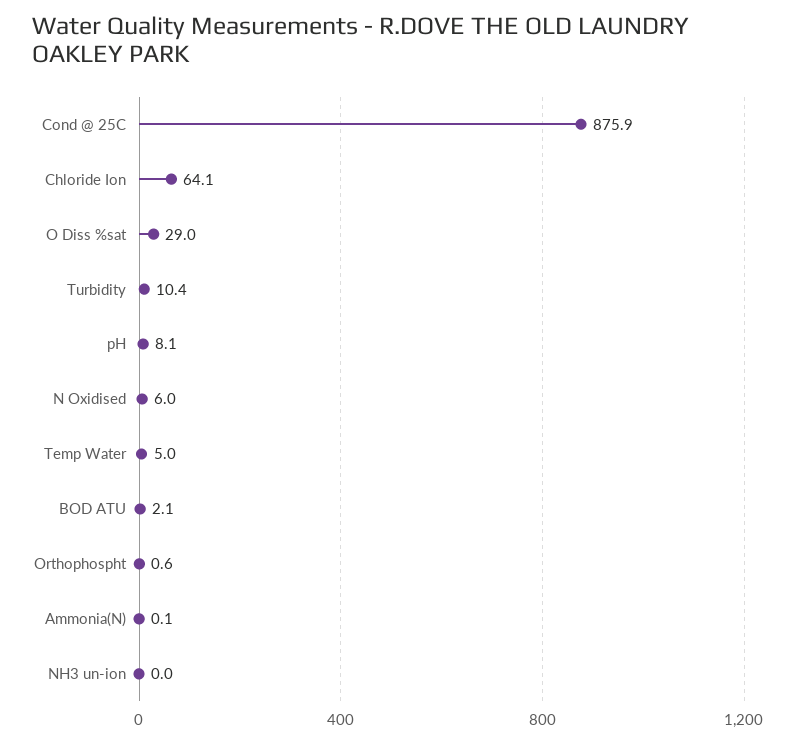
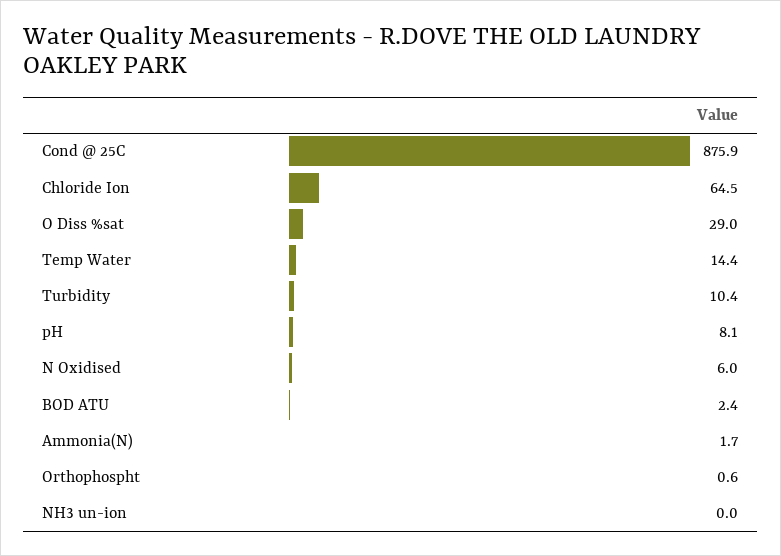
  {
    "Cond @ 25C": 875.9,
-   "Chloride Ion": 64.1,
+   "Chloride Ion": 64.5,
    "O Diss %sat": 29,
    "Turbidity": 10.4,
    "pH": 8.1,
    "N Oxidised": 6,
-   "Temp Water": 5,
+   "Temp Water": 14.4,
-   "BOD ATU": 2.1,
+   "BOD ATU": 2.4,
    "Orthophospht": 0.6,
-   "Ammonia(N)": 0.1,
+   "Ammonia(N)": 1.7,
    "NH3 un-ion": 0
  }

